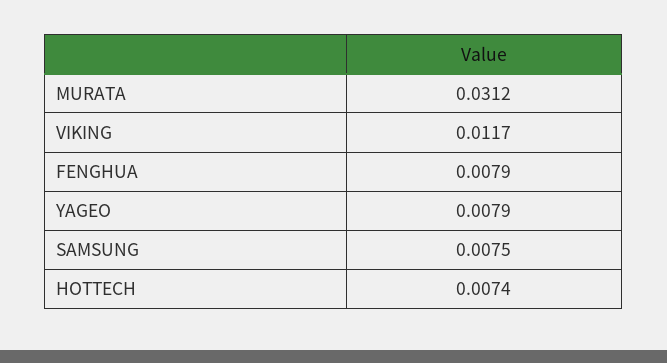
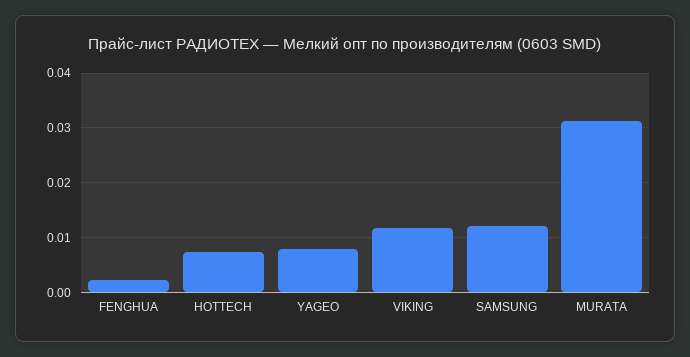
  {
    "MURATA": 0.0312,
    "VIKING": 0.0117,
-   "FENGHUA": 0.0079,
+   "FENGHUA": 0.002,
    "YAGEO": 0.0079,
-   "SAMSUNG": 0.0075,
+   "SAMSUNG": 0.012,
    "HOTTECH": 0.0074
  }

